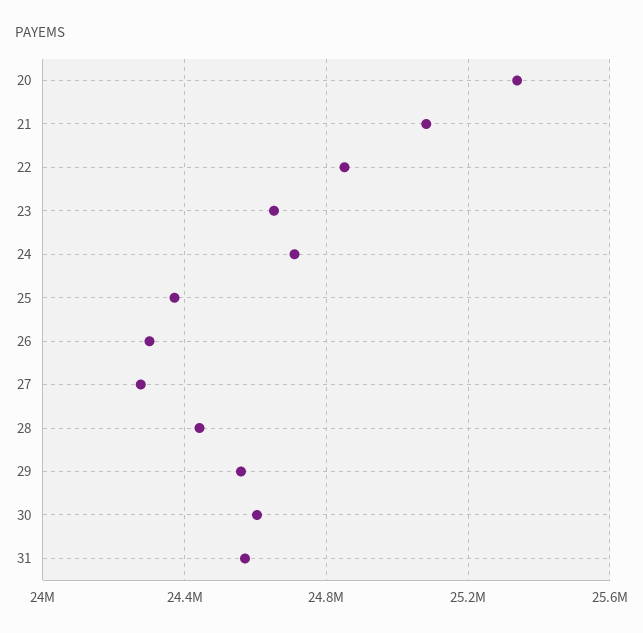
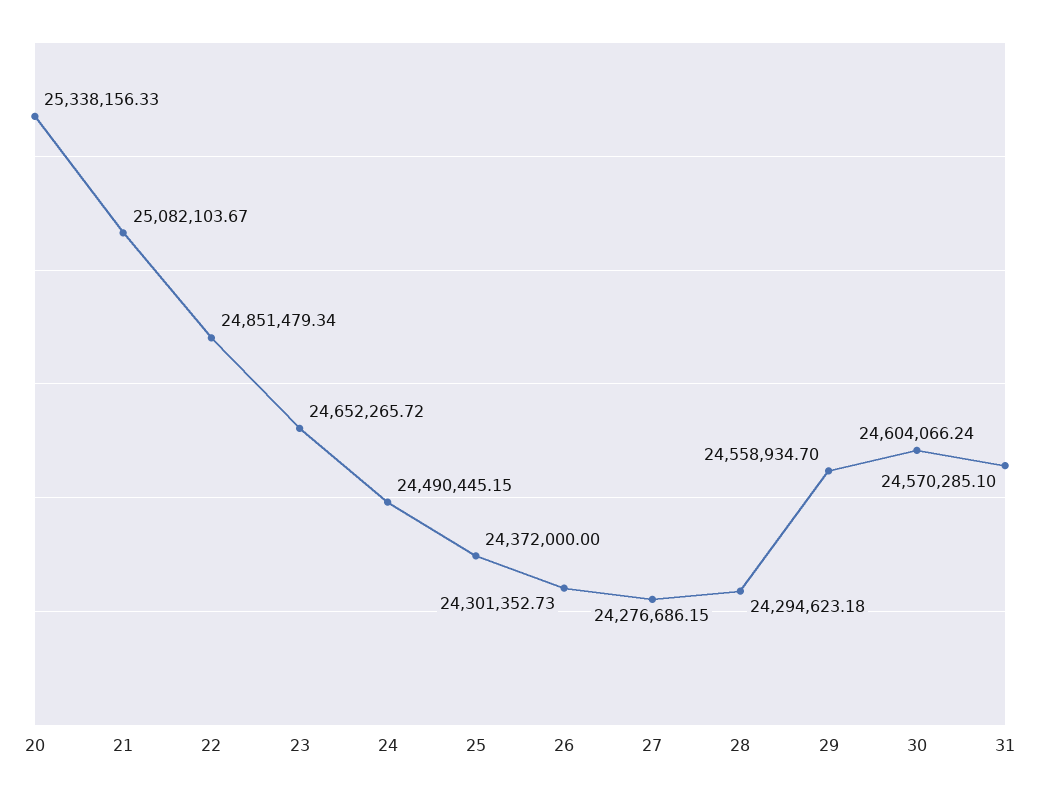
  {
    "20": 25338156.33,
    "21": 25082103.67,
    "22": 24851479.34,
    "23": 24652265.72,
-   "24": 24700000,
+   "24": 24490445.15,
    "25": 24372000,
    "26": 24301352.73,
    "27": 24276686.15,
-   "28": 24450000,
+   "28": 24294623.18,
    "29": 24558934.7,
    "30": 24604066.24,
    "31": 24570285.1
  }

